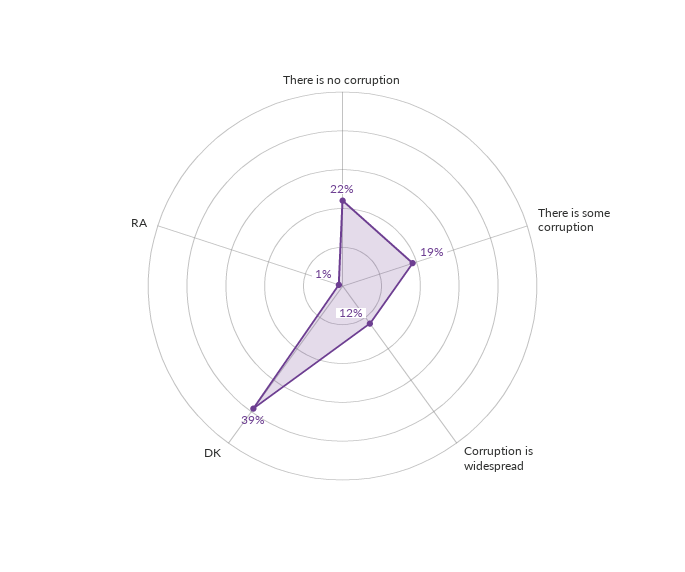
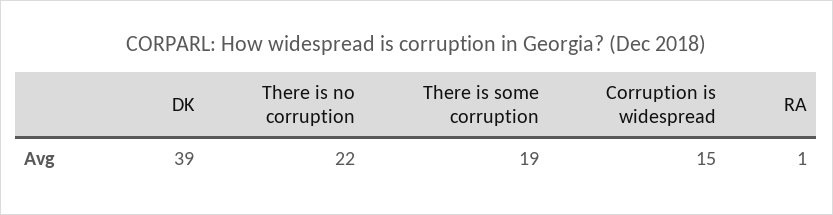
  {
    "There is no corruption": 22,
    "There is some corruption": 19,
-   "Corruption is widespread": 12,
+   "Corruption is widespread": 15,
    "DK": 39,
    "RA": 1
  }

